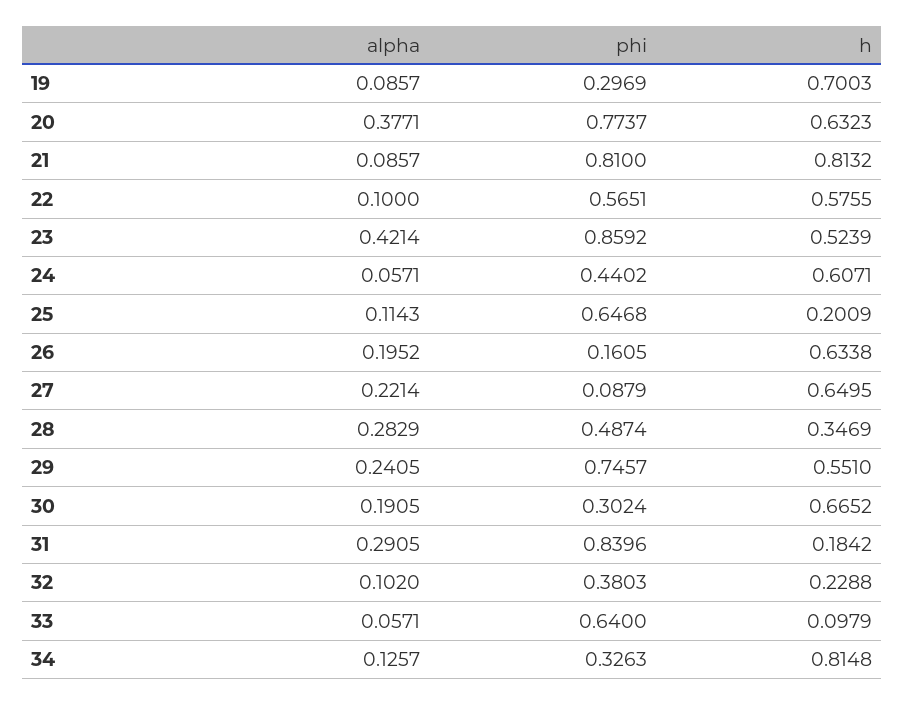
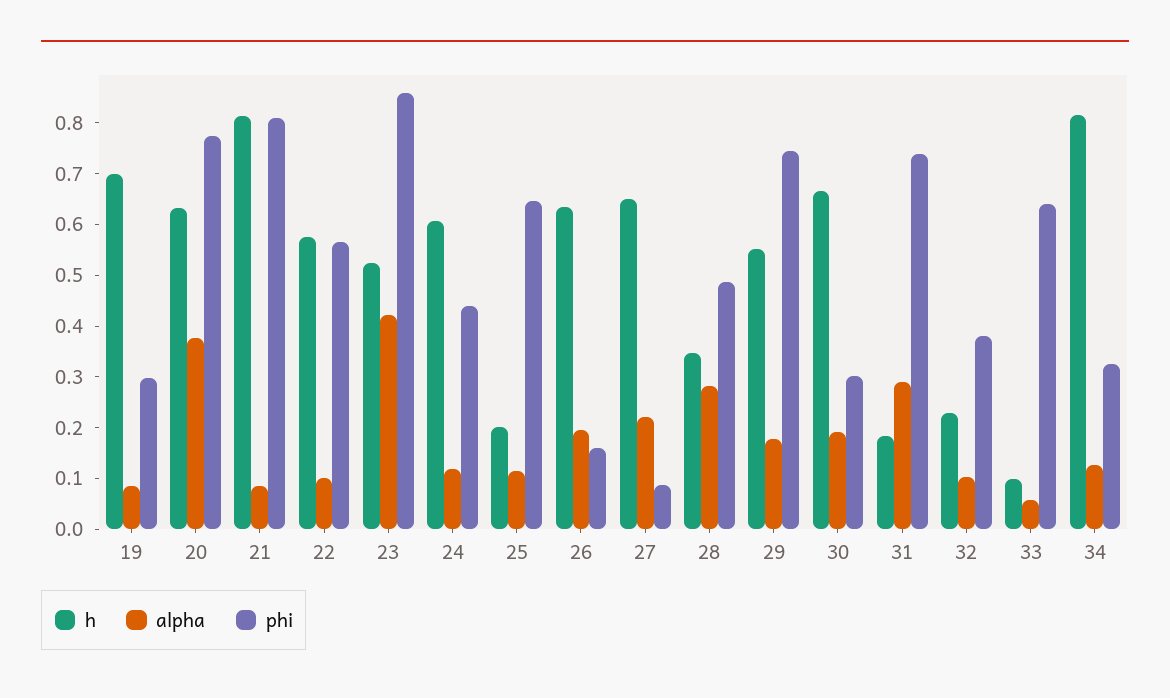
  {
    "alpha": {
      "19": 0.0857,
      "20": 0.3771,
      "21": 0.0857,
      "22": 0.1,
      "23": 0.4214,
-     "24": 0.0571,
+     "24": 0.12,
      "25": 0.1143,
      "26": 0.1952,
      "27": 0.2214,
      "28": 0.2829,
-     "29": 0.2405,
+     "29": 0.18,
      "30": 0.1905,
      "31": 0.2905,
      "32": 0.102,
      "33": 0.0571,
      "34": 0.1257
    },
    "phi": {
      "19": 0.2969,
      "20": 0.7737,
      "21": 0.81,
      "22": 0.5651,
      "23": 0.8592,
      "24": 0.4402,
      "25": 0.6468,
      "26": 0.1605,
      "27": 0.0879,
      "28": 0.4874,
      "29": 0.7457,
      "30": 0.3024,
-     "31": 0.8396,
+     "31": 0.74,
      "32": 0.3803,
      "33": 0.64,
      "34": 0.3263
    },
    "h": {
      "19": 0.7003,
      "20": 0.6323,
      "21": 0.8132,
      "22": 0.5755,
      "23": 0.5239,
      "24": 0.6071,
      "25": 0.2009,
      "26": 0.6338,
      "27": 0.6495,
      "28": 0.3469,
      "29": 0.551,
      "30": 0.6652,
      "31": 0.1842,
      "32": 0.2288,
      "33": 0.0979,
      "34": 0.8148
    }
  }

